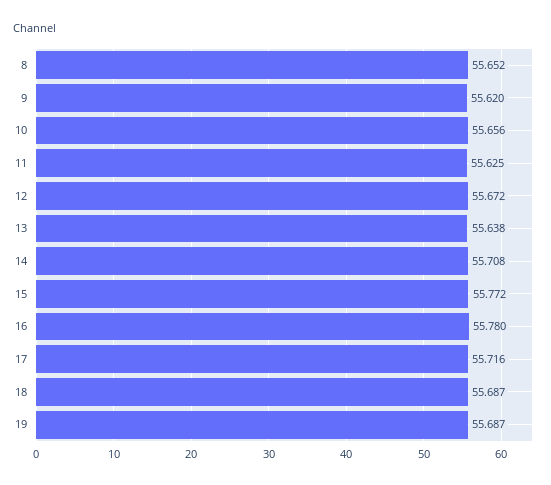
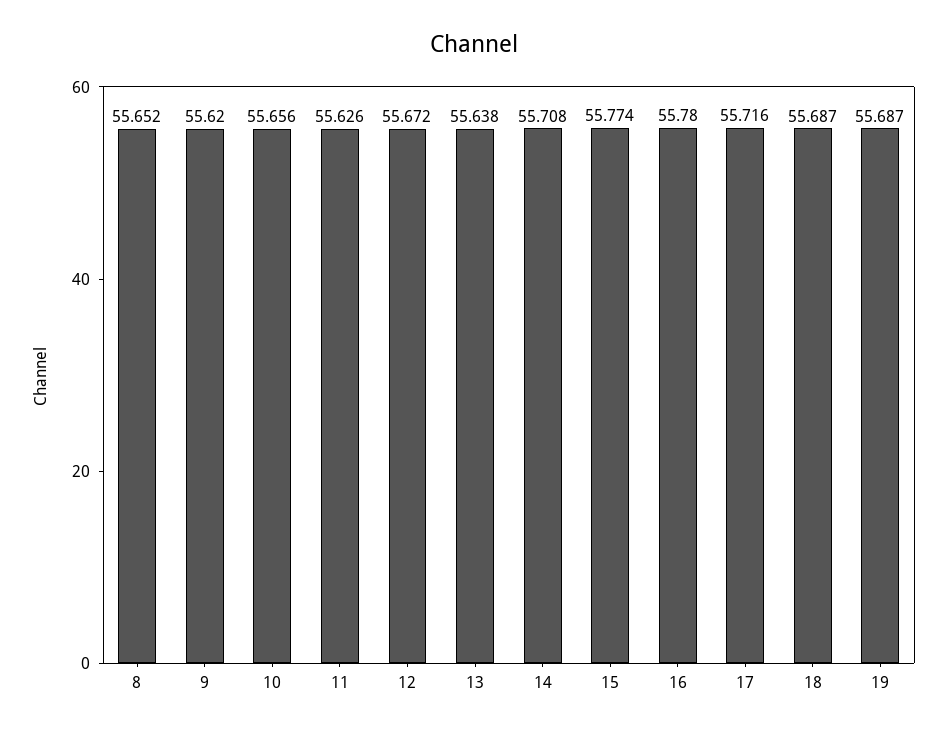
  {
    "8": 55.652,
    "9": 55.62,
    "10": 55.656,
-   "11": 55.625,
+   "11": 55.626,
    "12": 55.672,
    "13": 55.638,
    "14": 55.708,
-   "15": 55.772,
+   "15": 55.774,
    "16": 55.78,
    "17": 55.716,
    "18": 55.687,
    "19": 55.687
  }

